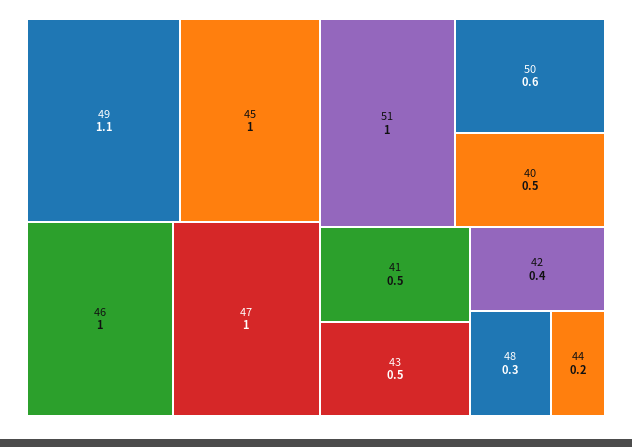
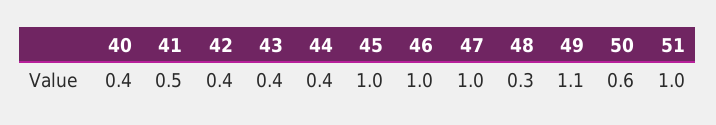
  {
    "49": 1.1,
    "45": 1,
    "46": 1,
    "47": 1,
    "51": 1,
    "50": 0.6,
-   "40": 0.5,
+   "40": 0.4,
    "41": 0.5,
-   "43": 0.5,
+   "43": 0.4,
    "42": 0.4,
    "48": 0.3,
-   "44": 0.2
+   "44": 0.4
  }

